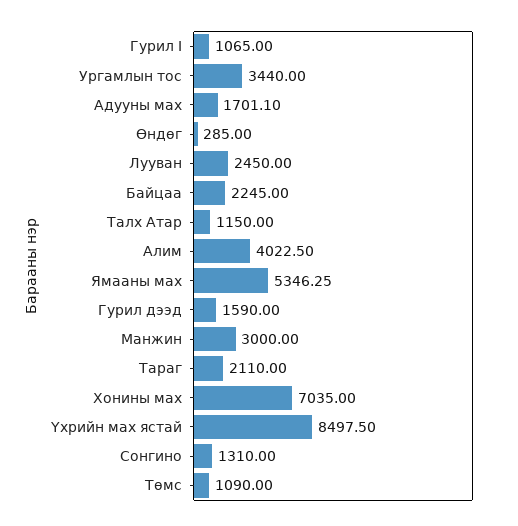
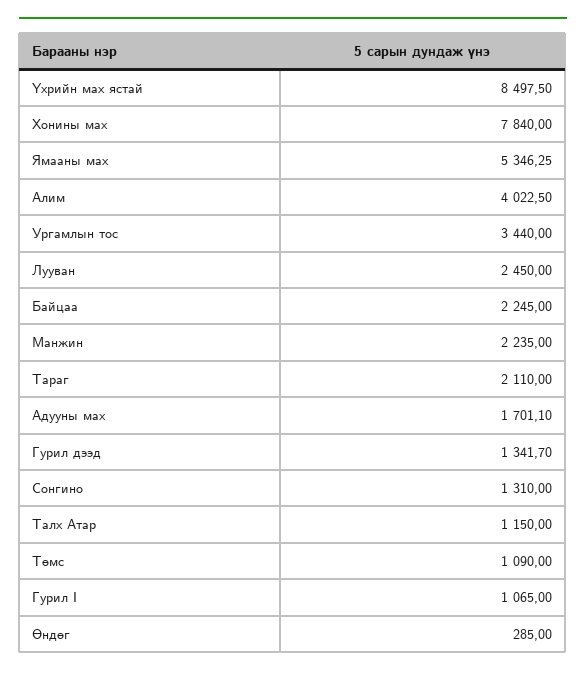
  {
    "Гурил I": 1065,
    "Ургамлын тос": 3440,
    "Адууны мах": 1701.1,
    "Өндөг": 285,
    "Лууван": 2450,
    "Байцаа": 2245,
    "Талх Атар": 1150,
    "Алим": 4022.5,
    "Ямааны мах": 5346.25,
-   "Гурил дээд": 1590,
+   "Гурил дээд": 1341.7,
-   "Манжин": 3000,
+   "Манжин": 2235,
    "Тараг": 2110,
-   "Хонины мах": 7035,
+   "Хонины мах": 7840,
    "Үхрийн мах ястай": 8497.5,
    "Сонгино": 1310,
    "Төмс": 1090
  }

